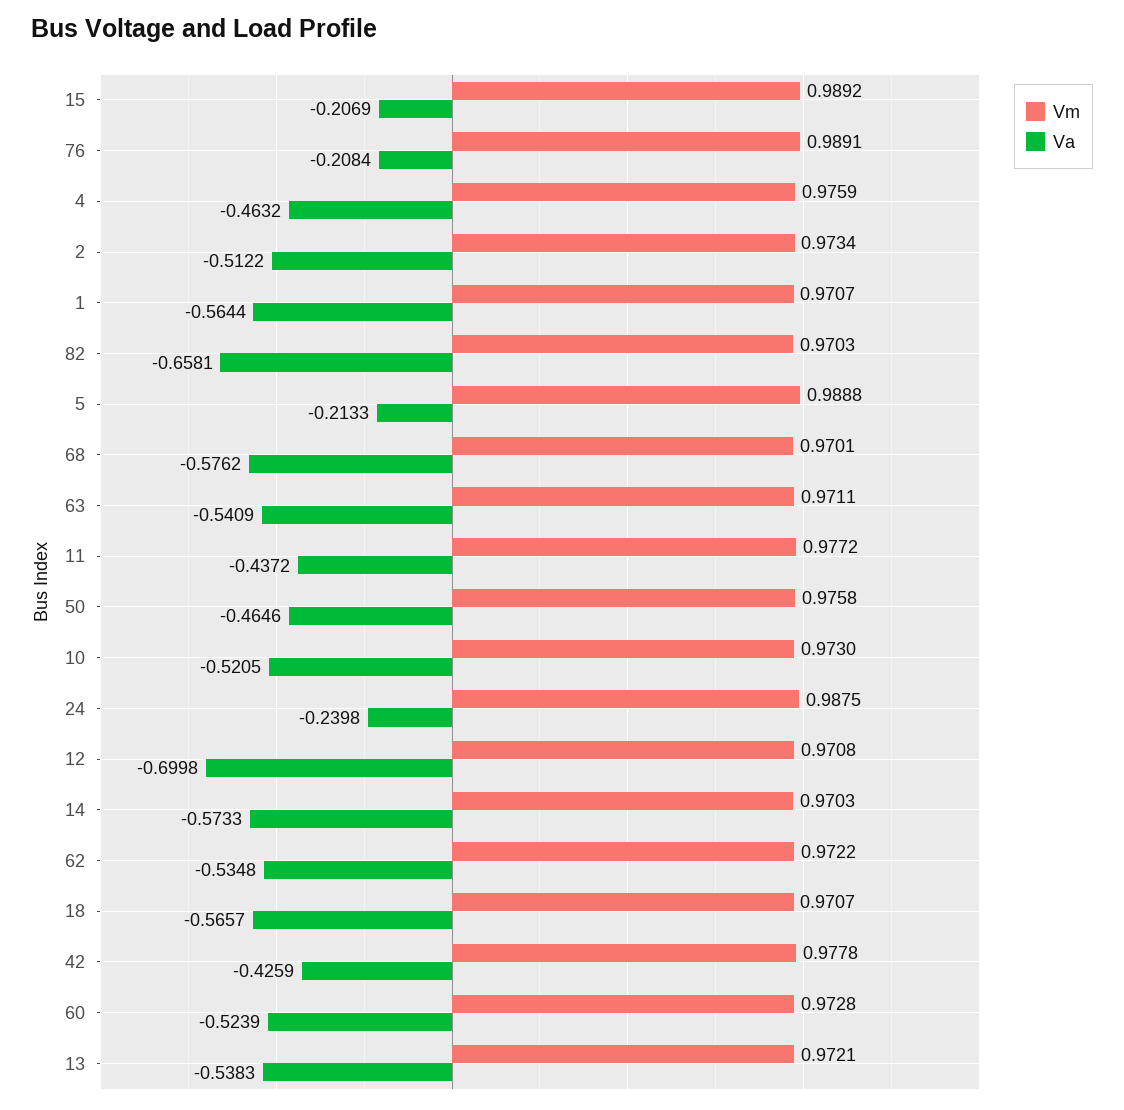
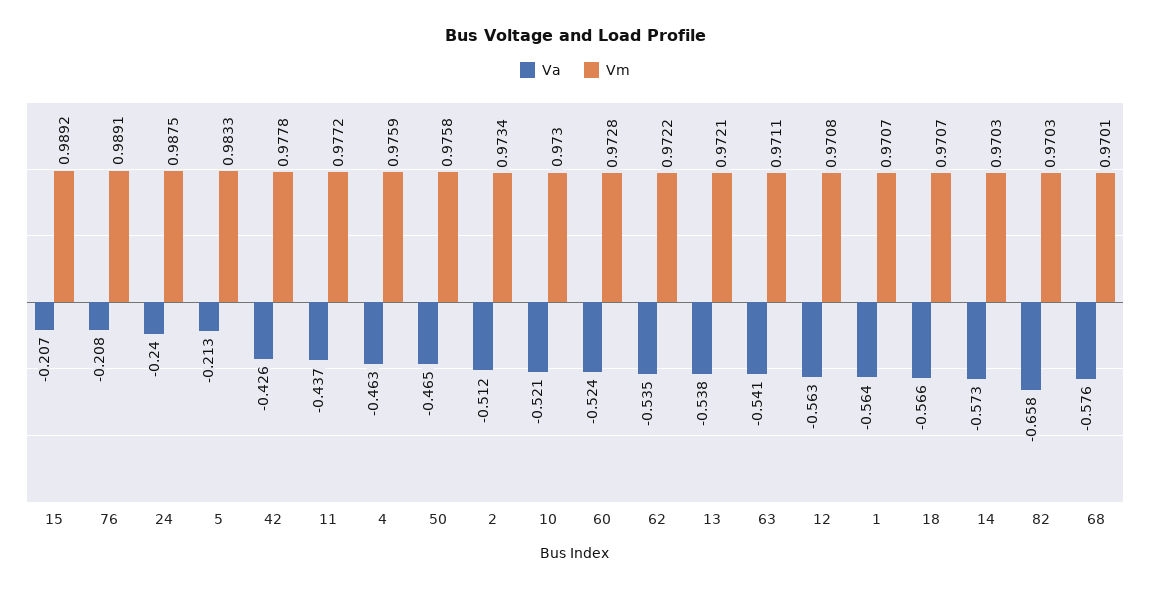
  {
    "Vm": {
      "15": 0.9892,
      "76": 0.9891,
      "4": 0.9759,
      "2": 0.9734,
      "1": 0.9707,
      "82": 0.9703,
-     "5": 0.9888,
+     "5": 0.9833,
      "68": 0.9701,
      "63": 0.9711,
      "11": 0.9772,
      "50": 0.9758,
      "10": 0.973,
      "24": 0.9875,
      "12": 0.9708,
      "14": 0.9703,
      "62": 0.9722,
      "18": 0.9707,
      "42": 0.9778,
      "60": 0.9728,
      "13": 0.9721
    },
    "Va": {
      "15": -0.2069,
      "76": -0.2084,
      "4": -0.4632,
      "2": -0.5122,
      "1": -0.5644,
      "82": -0.6581,
      "5": -0.2133,
      "68": -0.5762,
      "63": -0.5409,
      "11": -0.4372,
      "50": -0.4646,
      "10": -0.5205,
      "24": -0.2398,
-     "12": -0.6998,
+     "12": -0.563,
      "14": -0.5733,
      "62": -0.5348,
      "18": -0.5657,
      "42": -0.4259,
      "60": -0.5239,
      "13": -0.5383
    }
  }

